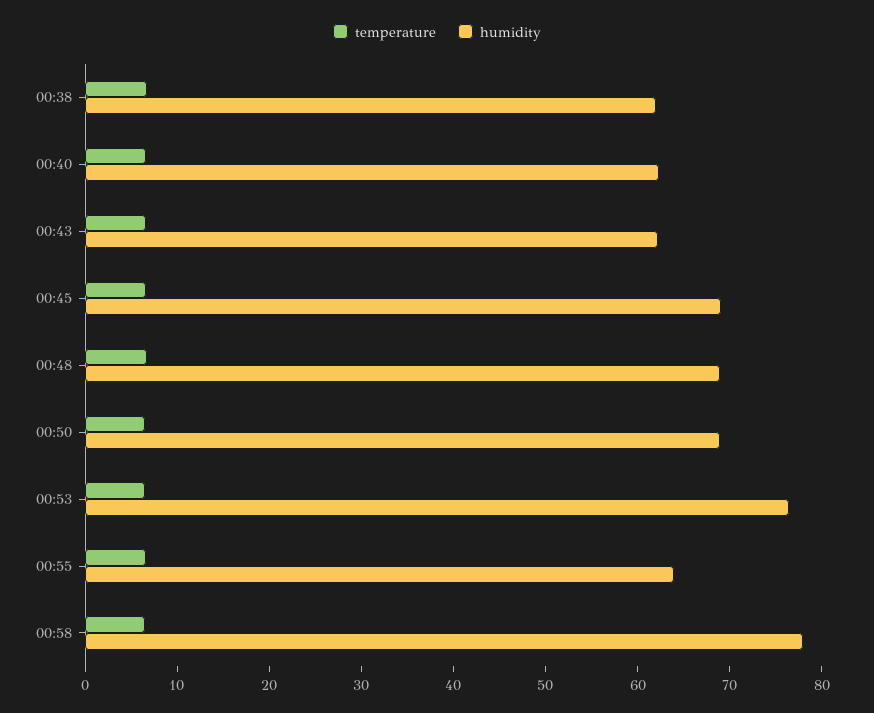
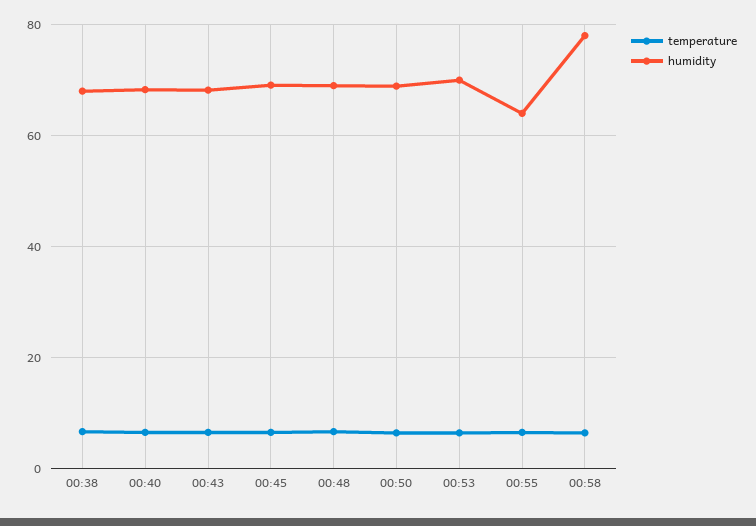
  {
    "temperature": {
      "00:38": 6,
      "00:40": 6,
      "00:43": 6,
      "00:45": 6,
      "00:48": 6,
      "00:50": 6,
      "00:53": 6,
      "00:55": 6,
      "00:58": 6
    },
    "humidity": {
-     "00:38": 62,
+     "00:38": 68,
-     "00:40": 62,
+     "00:40": 68,
-     "00:43": 62,
+     "00:43": 68,
      "00:45": 70,
      "00:48": 70,
      "00:50": 68,
-     "00:53": 76,
+     "00:53": 70,
      "00:55": 64,
      "00:58": 78
    }
  }

